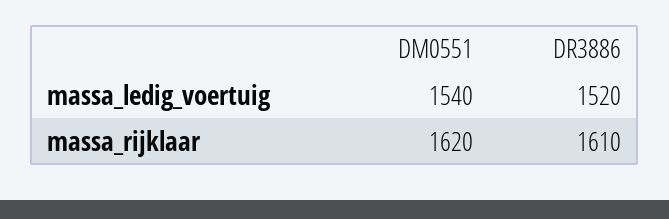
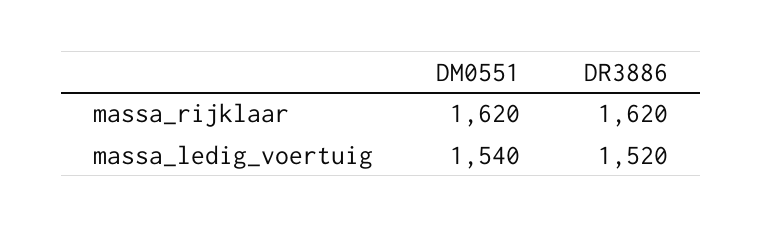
  {
    "DM0551": {
      "massa_ledig_voertuig": 1540,
      "massa_rijklaar": 1620
    },
    "DR3886": {
      "massa_ledig_voertuig": 1520,
-     "massa_rijklaar": 1610
+     "massa_rijklaar": 1620
    }
  }

